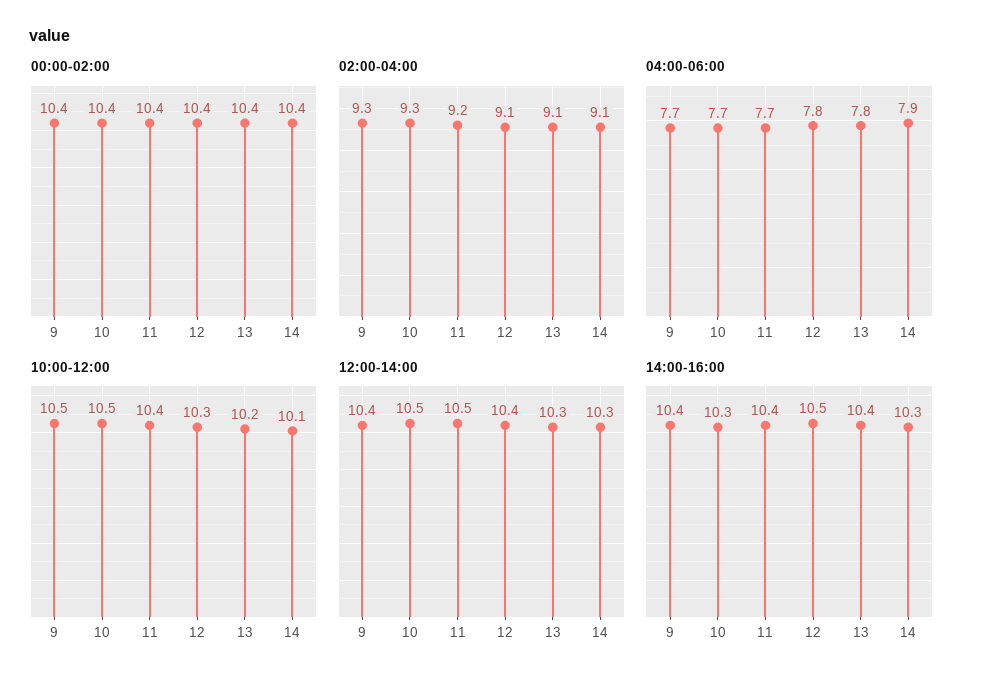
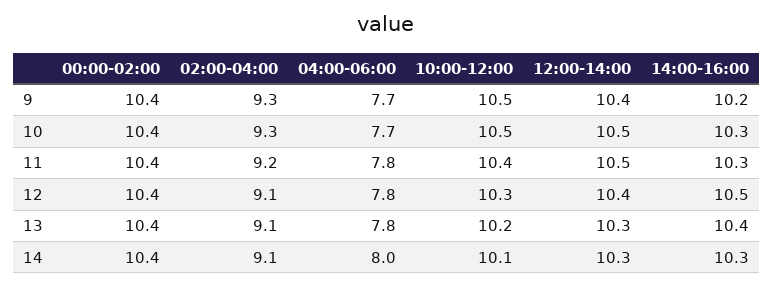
  {
    "00:00-02:00": {
      "9": 10.4,
      "10": 10.4,
      "11": 10.4,
      "12": 10.4,
      "13": 10.4,
      "14": 10.4
    },
    "02:00-04:00": {
      "9": 9.3,
      "10": 9.3,
      "11": 9.2,
      "12": 9.1,
      "13": 9.1,
      "14": 9.1
    },
    "04:00-06:00": {
      "9": 7.7,
      "10": 7.7,
-     "11": 7.7,
+     "11": 7.8,
      "12": 7.8,
      "13": 7.8,
-     "14": 7.9
+     "14": 8
    },
    "10:00-12:00": {
      "9": 10.5,
      "10": 10.5,
      "11": 10.4,
      "12": 10.3,
      "13": 10.2,
      "14": 10.1
    },
    "12:00-14:00": {
      "9": 10.4,
      "10": 10.5,
      "11": 10.5,
      "12": 10.4,
      "13": 10.3,
      "14": 10.3
    },
    "14:00-16:00": {
-     "9": 10.4,
+     "9": 10.2,
      "10": 10.3,
-     "11": 10.4,
+     "11": 10.3,
      "12": 10.5,
      "13": 10.4,
      "14": 10.3
    }
  }

